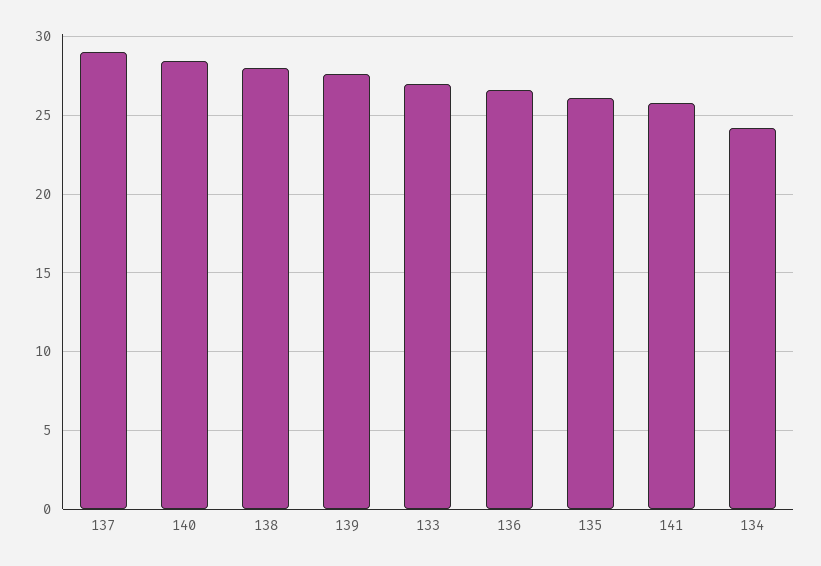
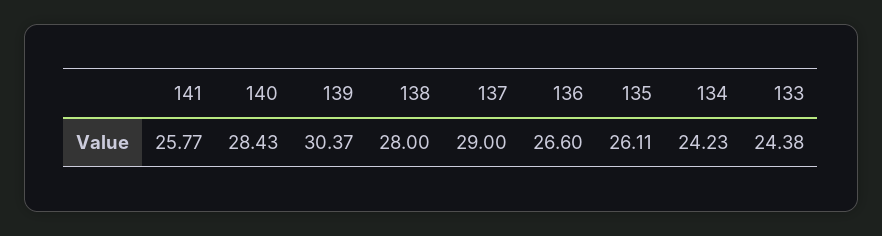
  {
    "137": 29,
    "140": 28.43,
    "138": 28,
-   "139": 27.5,
+   "139": 30.37,
-   "133": 27,
+   "133": 24.38,
    "136": 26.6,
    "135": 26.11,
    "141": 25.77,
    "134": 24.23
  }

